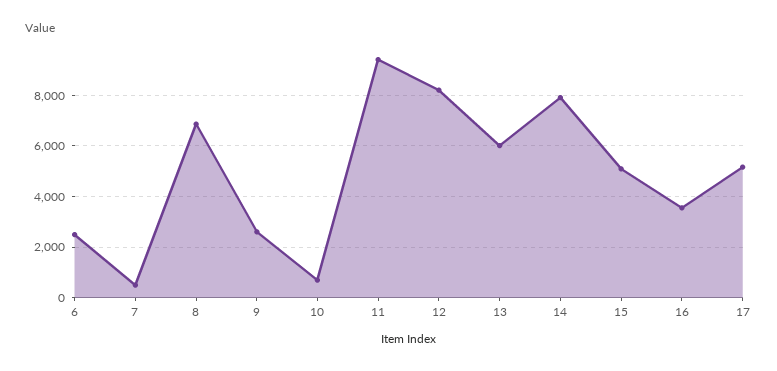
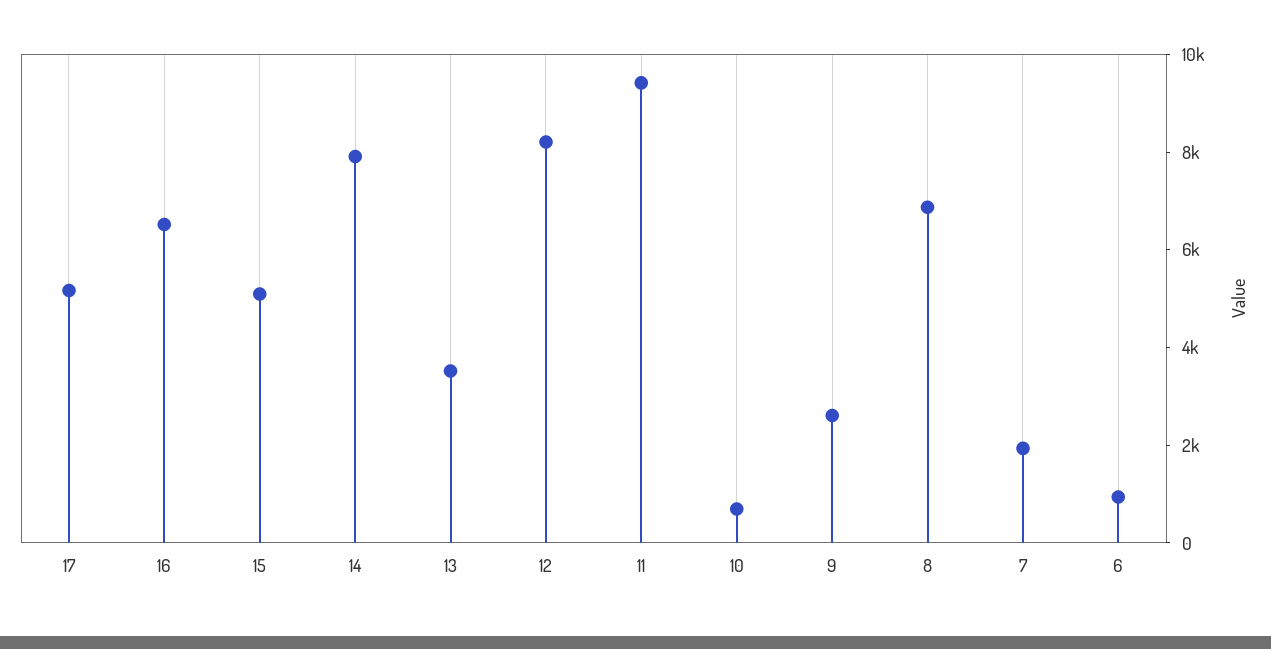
  {
-   "6": 2500,
+   "6": 1000,
-   "7": 500,
+   "7": 2000,
    "8": 6750,
    "9": 2500,
    "10": 750,
    "11": 9500,
    "12": 8250,
-   "13": 6000,
+   "13": 3500,
    "14": 8000,
    "15": 5000,
-   "16": 3500,
+   "16": 6500,
    "17": 5250
  }

